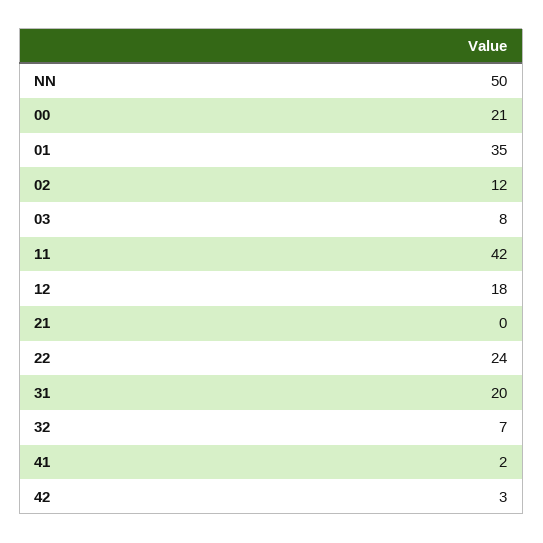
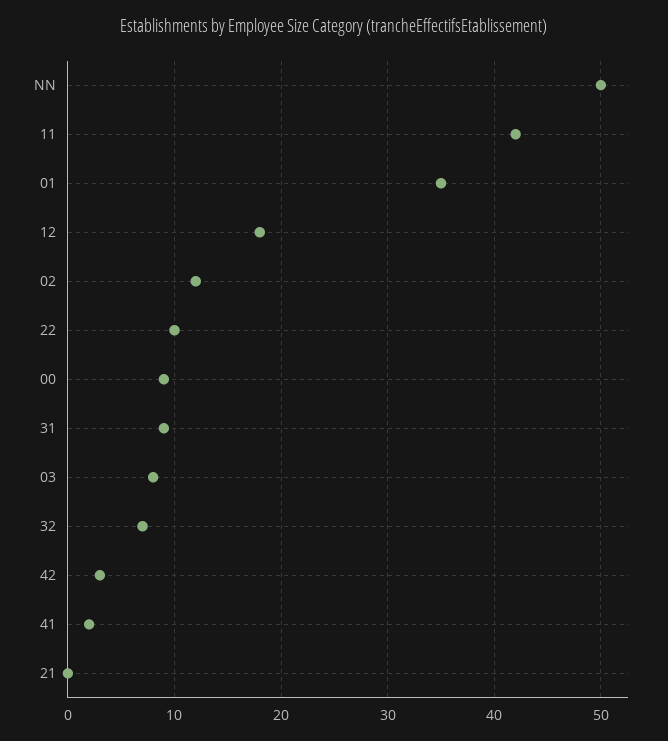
  {
    "NN": 50,
-   "00": 21,
+   "00": 9,
    "01": 35,
    "02": 12,
    "03": 8,
    "11": 42,
    "12": 18,
    "21": 0,
-   "22": 24,
+   "22": 10,
-   "31": 20,
+   "31": 9,
    "32": 7,
    "41": 2,
    "42": 3
  }

